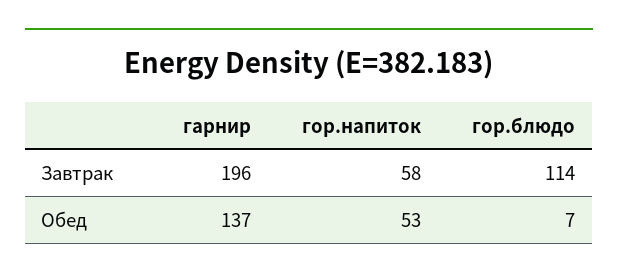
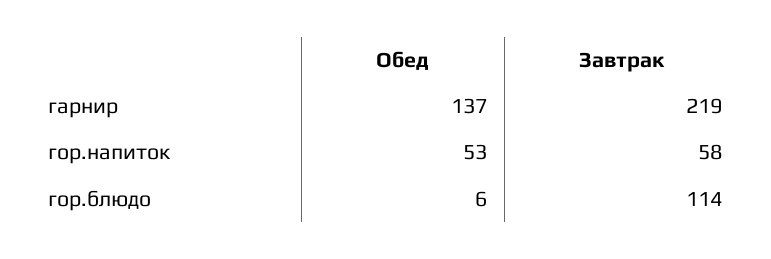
  {
    "гарнир": {
-     "Завтрак": 196,
+     "Завтрак": 219,
      "Обед": 137
    },
    "гор.напиток": {
      "Завтрак": 58,
      "Обед": 53
    },
    "гор.блюдо": {
      "Завтрак": 114,
-     "Обед": 7
+     "Обед": 6
    }
  }

